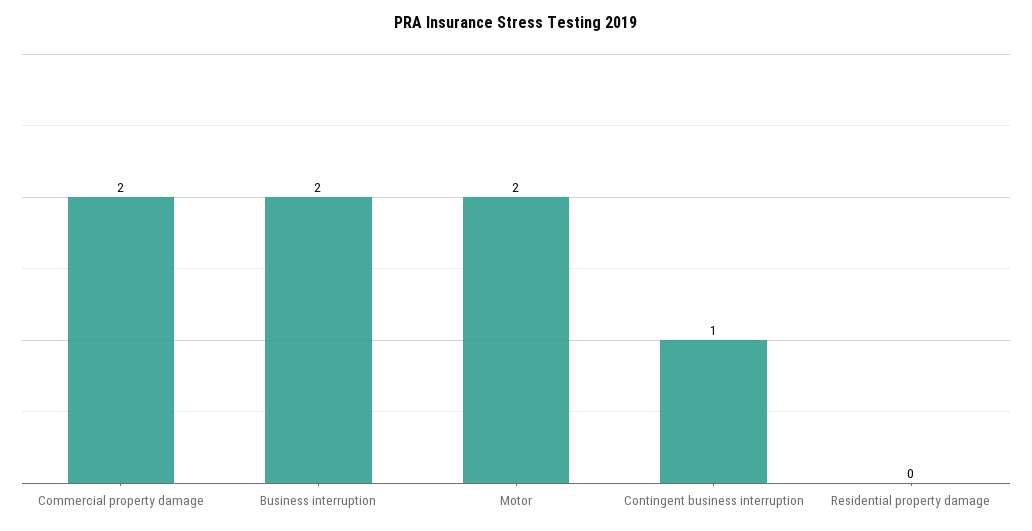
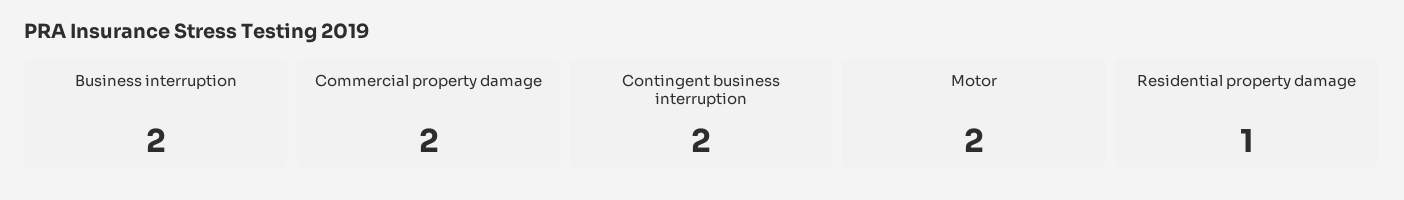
  {
    "Commercial property damage": 2,
    "Business interruption": 2,
    "Motor": 2,
-   "Contingent business interruption": 1,
+   "Contingent business interruption": 2,
-   "Residential property damage": 0
+   "Residential property damage": 1
  }

